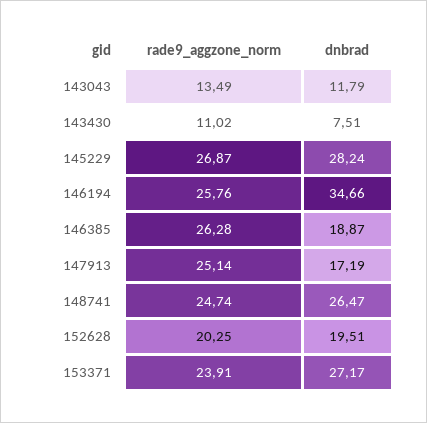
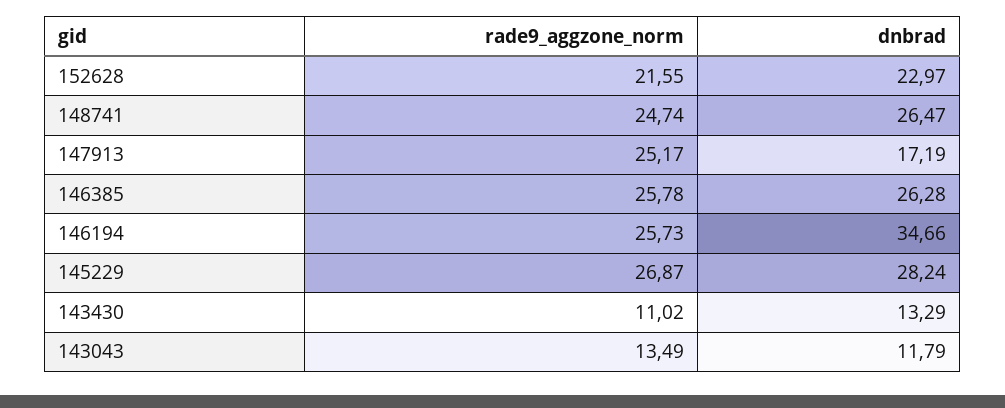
  {
    "rade9_aggzone_norm": {
      "143043": 13.49,
      "143430": 11.02,
      "145229": 26.87,
-     "146194": 25.76,
+     "146194": 25.73,
-     "146385": 26.28,
+     "146385": 25.78,
-     "147913": 25.14,
+     "147913": 25.17,
      "148741": 24.74,
-     "152628": 20.25,
+     "152628": 21.55
-     "153371": 23.91
    },
    "dnbrad": {
      "143043": 11.79,
-     "143430": 7.51,
+     "143430": 13.29,
      "145229": 28.24,
      "146194": 34.66,
-     "146385": 18.87,
+     "146385": 26.28,
      "147913": 17.19,
      "148741": 26.47,
-     "152628": 19.51,
+     "152628": 22.97
-     "153371": 27.17
    }
  }

